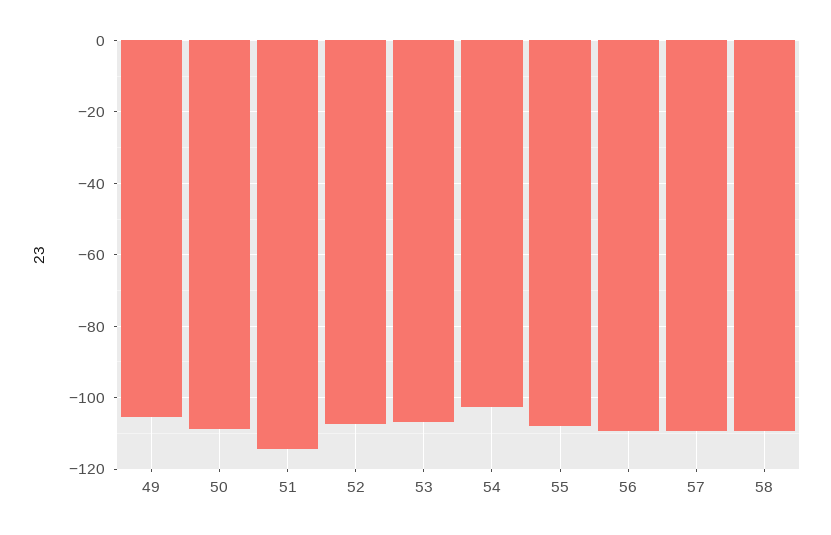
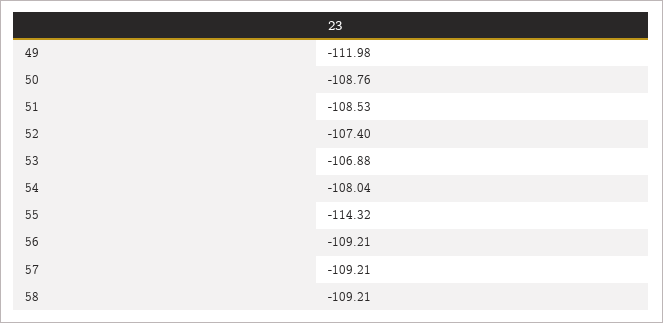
  {
-   "49": -106,
+   "49": -111.98,
    "50": -108.76,
-   "51": -114,
+   "51": -108.53,
    "52": -107.4,
    "53": -106.88,
-   "54": -102,
+   "54": -108.04,
-   "55": -108,
+   "55": -114.32,
    "56": -109.21,
    "57": -109.21,
    "58": -109.21
  }

